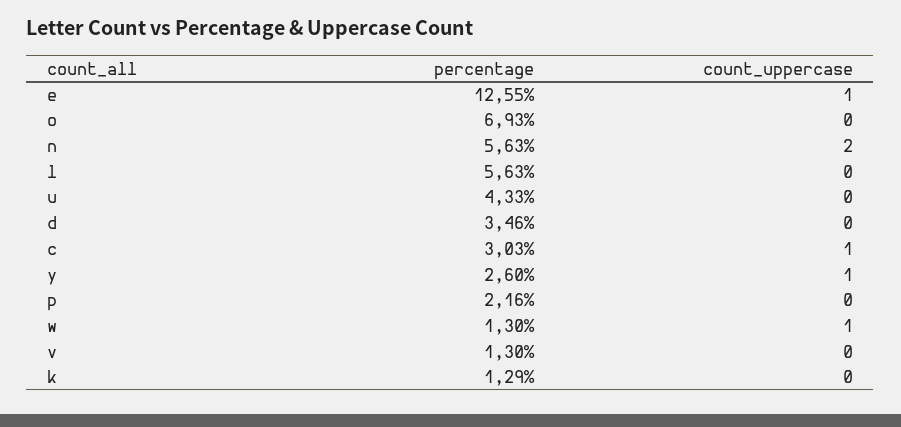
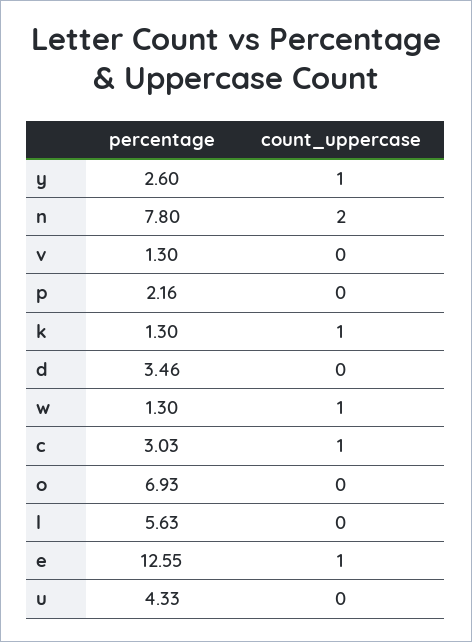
  {
    "percentage": {
      "e": 12.55,
      "o": 6.93,
-     "n": 5.63,
+     "n": 7.8,
      "l": 5.63,
      "u": 4.33,
      "d": 3.46,
      "c": 3.03,
      "y": 2.6,
      "p": 2.16,
      "w": 1.3,
      "v": 1.3,
-     "k": 1.29
+     "k": 1.3
    },
    "count_uppercase": {
      "e": 1,
      "o": 0,
      "n": 2,
      "l": 0,
      "u": 0,
      "d": 0,
      "c": 1,
      "y": 1,
      "p": 0,
      "w": 1,
      "v": 0,
-     "k": 0
+     "k": 1
    }
  }

